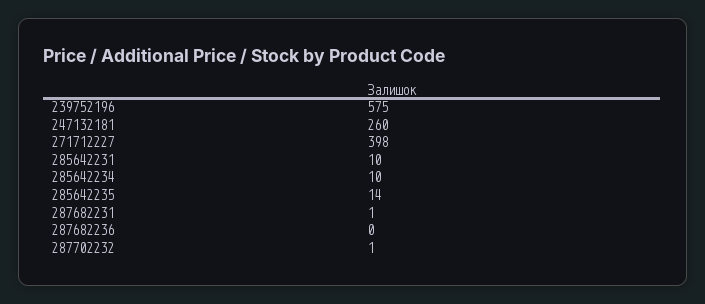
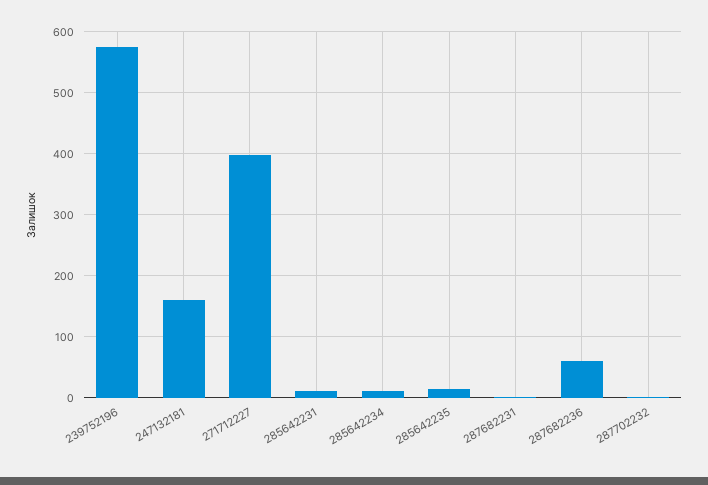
  {
    "239752196": 575,
-   "247132181": 260,
+   "247132181": 160,
    "271712227": 398,
    "285642231": 10,
    "285642234": 10,
    "285642235": 14,
    "287682231": 1,
-   "287682236": 0,
+   "287682236": 60,
    "287702232": 1
  }

